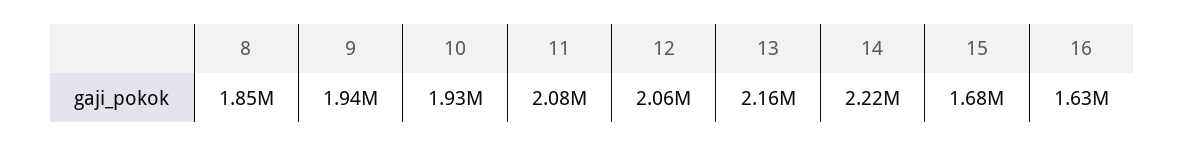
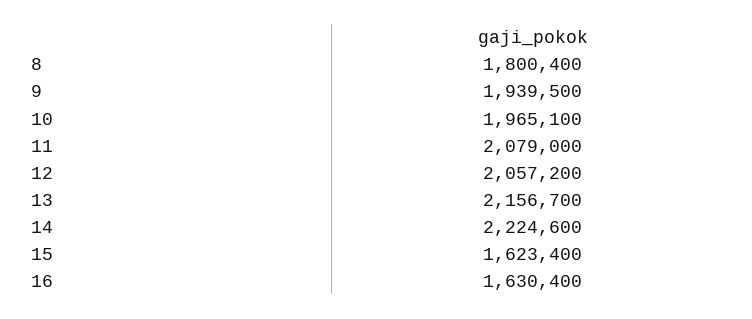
  {
-   "8": 1850000,
+   "8": 1800400,
    "9": 1939500,
-   "10": 1930000,
+   "10": 1965100,
    "11": 2079000,
    "12": 2057200,
    "13": 2156700,
    "14": 2224600,
-   "15": 1680000,
+   "15": 1623400,
    "16": 1630400
  }

